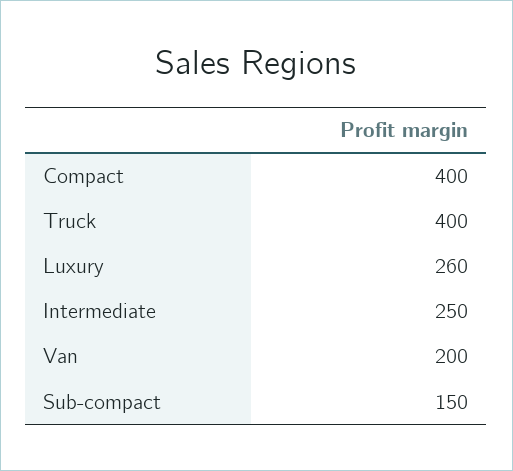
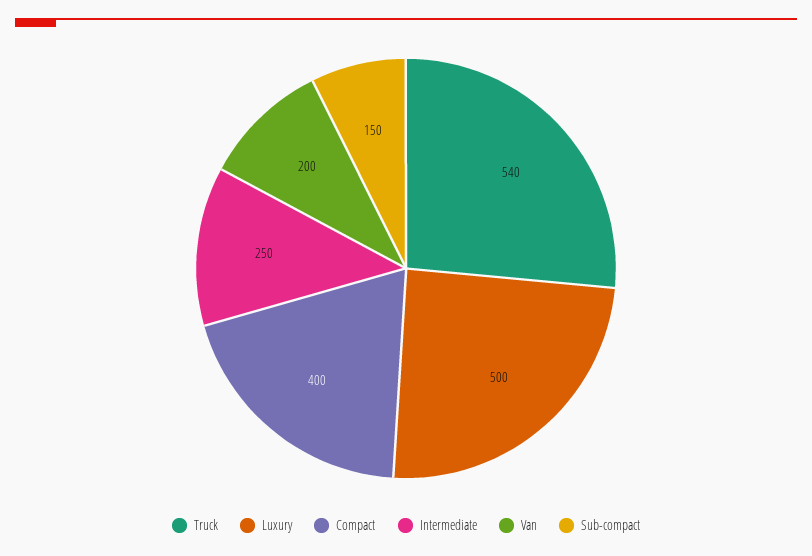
  {
    "Compact": 400,
-   "Truck": 400,
+   "Truck": 540,
-   "Luxury": 260,
+   "Luxury": 500,
    "Intermediate": 250,
    "Van": 200,
    "Sub-compact": 150
  }

